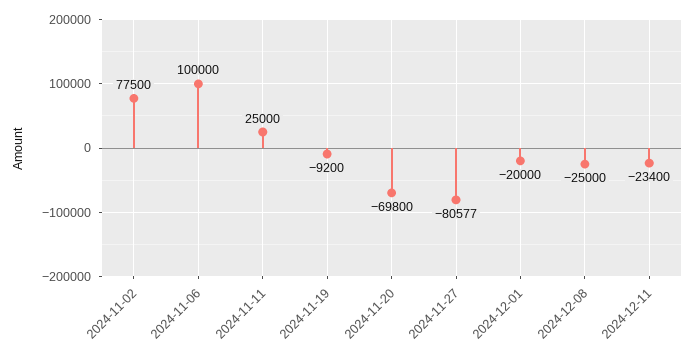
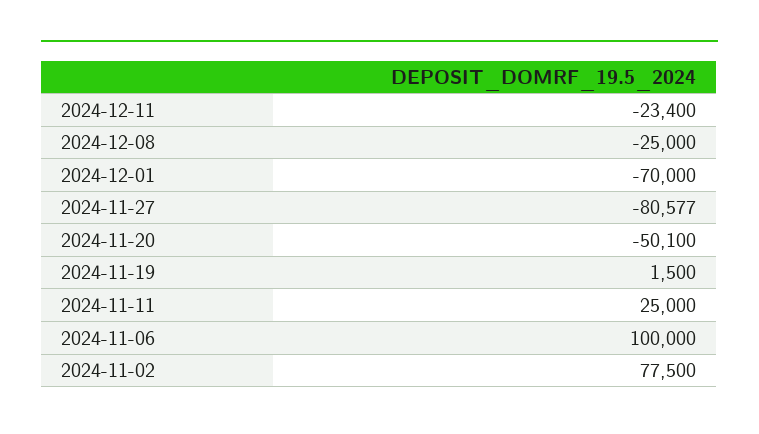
  {
    "2024-11-02": 77500,
    "2024-11-06": 100000,
    "2024-11-11": 25000,
-   "2024-11-19": -9200,
+   "2024-11-19": 1500,
-   "2024-11-20": -69800,
+   "2024-11-20": -50100,
    "2024-11-27": -80577,
-   "2024-12-01": -20000,
+   "2024-12-01": -70000,
    "2024-12-08": -25000,
    "2024-12-11": -23400
  }

